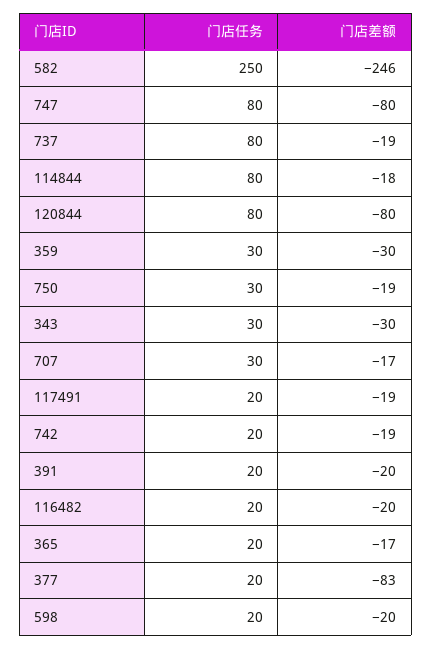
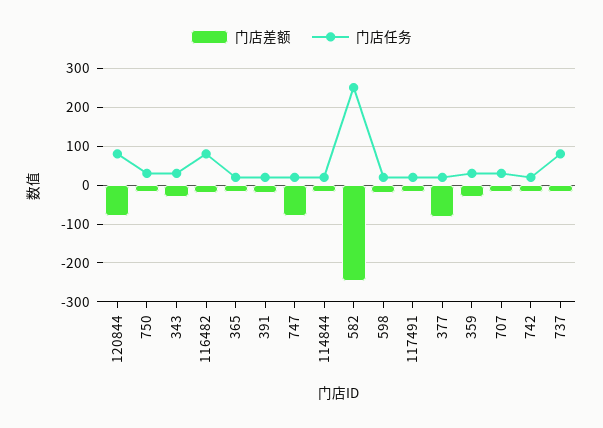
  {
    "门店任务": {
      "582": 250,
-     "747": 80,
+     "747": 20,
      "737": 80,
-     "114844": 80,
+     "114844": 20,
      "120844": 80,
      "359": 30,
      "750": 30,
      "343": 30,
      "707": 30,
      "117491": 20,
      "742": 20,
      "391": 20,
-     "116482": 20,
+     "116482": 80,
      "365": 20,
      "377": 20,
      "598": 20
    },
    "门店差额": {
      "582": -246,
      "747": -80,
      "737": -19,
      "114844": -18,
      "120844": -80,
      "359": -30,
      "750": -19,
      "343": -30,
      "707": -17,
      "117491": -19,
      "742": -19,
      "391": -20,
      "116482": -20,
      "365": -17,
      "377": -83,
      "598": -20
    }
  }

